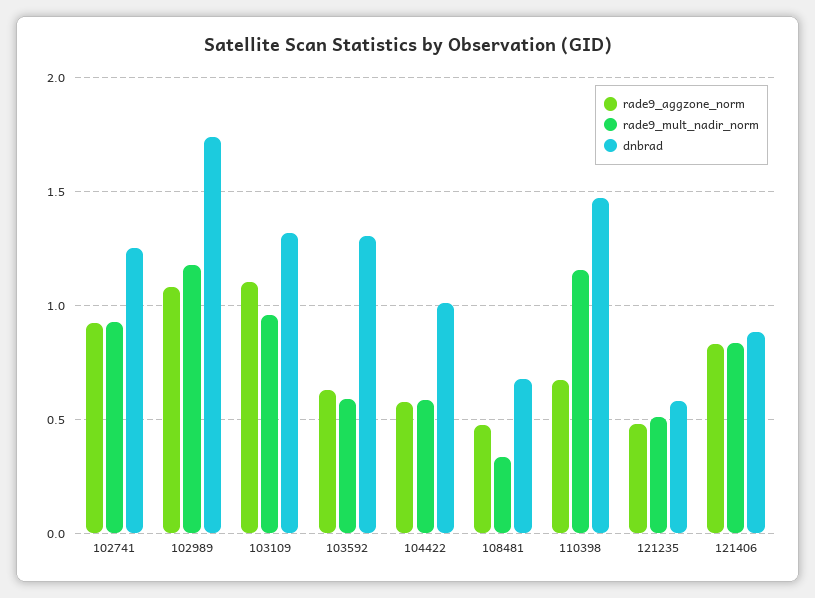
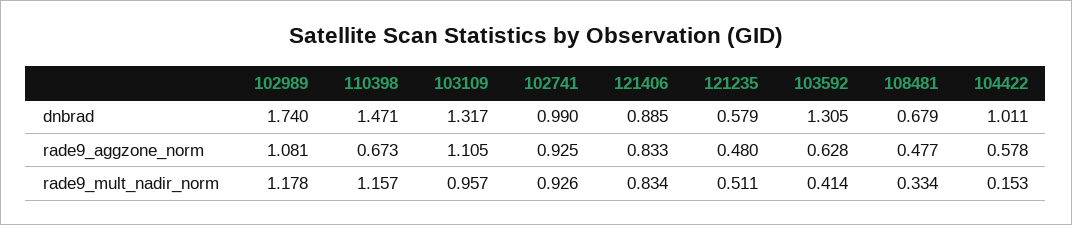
  {
    "rade9_aggzone_norm": {
      "102741": 0.925,
      "102989": 1.081,
      "103109": 1.105,
      "103592": 0.628,
      "104422": 0.578,
      "108481": 0.477,
      "110398": 0.673,
      "121235": 0.48,
      "121406": 0.833
    },
    "rade9_mult_nadir_norm": {
      "102741": 0.926,
      "102989": 1.178,
      "103109": 0.957,
-     "103592": 0.6,
+     "103592": 0.414,
-     "104422": 0.6,
+     "104422": 0.153,
      "108481": 0.334,
      "110398": 1.157,
      "121235": 0.511,
      "121406": 0.834
    },
    "dnbrad": {
-     "102741": 1.25,
+     "102741": 0.99,
      "102989": 1.74,
      "103109": 1.317,
      "103592": 1.305,
      "104422": 1.011,
      "108481": 0.679,
      "110398": 1.471,
      "121235": 0.579,
      "121406": 0.885
    }
  }

